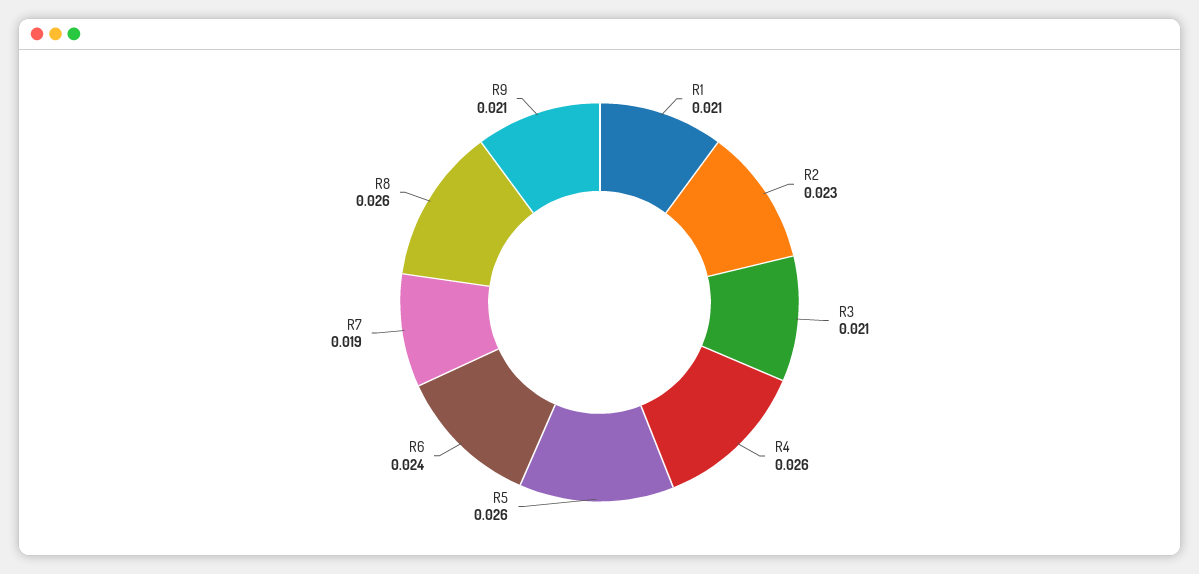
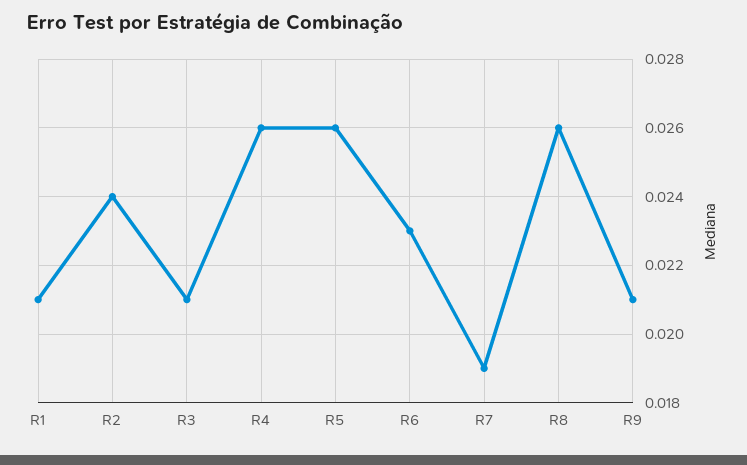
  {
    "R1": 0.021,
-   "R2": 0.023,
+   "R2": 0.024,
    "R3": 0.021,
    "R4": 0.026,
    "R5": 0.026,
-   "R6": 0.024,
+   "R6": 0.023,
    "R7": 0.019,
    "R8": 0.026,
    "R9": 0.021
  }

